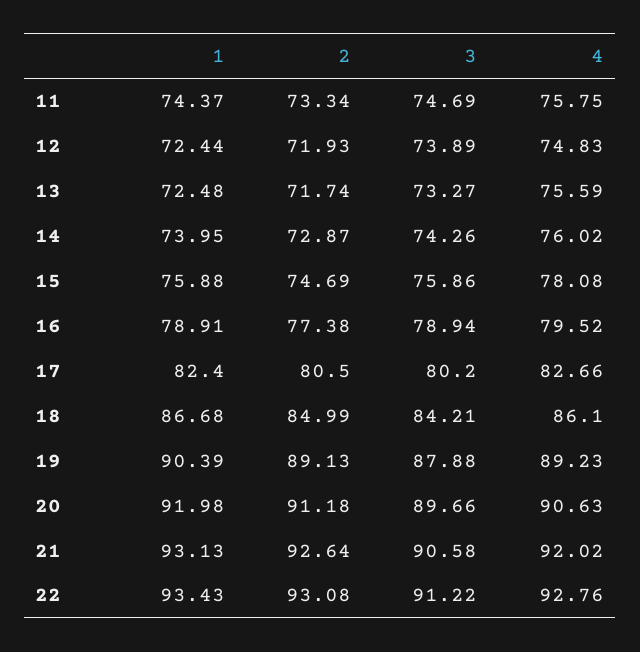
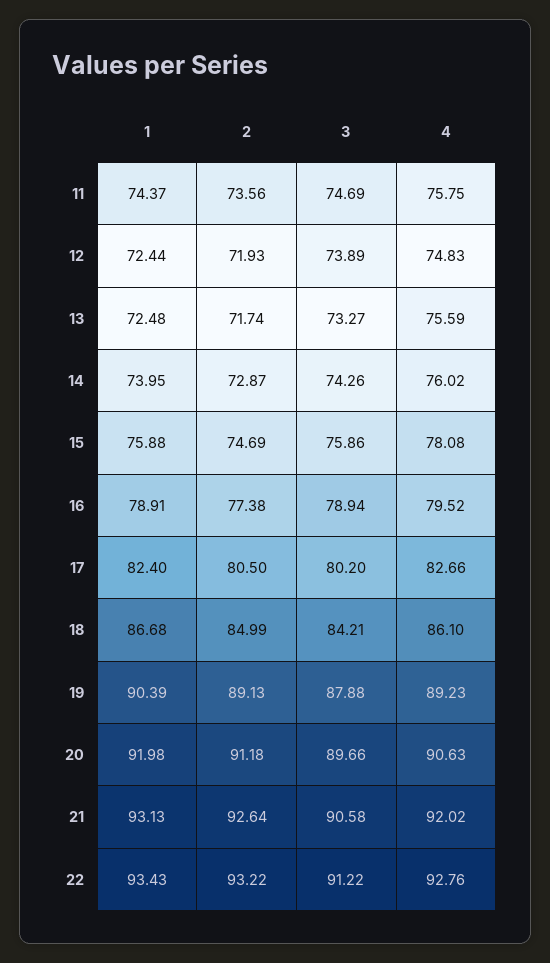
  {
    "1": {
      "11": 74.37,
      "12": 72.44,
      "13": 72.48,
      "14": 73.95,
      "15": 75.88,
      "16": 78.91,
      "17": 82.4,
      "18": 86.68,
      "19": 90.39,
      "20": 91.98,
      "21": 93.13,
      "22": 93.43
    },
    "2": {
-     "11": 73.34,
+     "11": 73.56,
      "12": 71.93,
      "13": 71.74,
      "14": 72.87,
      "15": 74.69,
      "16": 77.38,
      "17": 80.5,
      "18": 84.99,
      "19": 89.13,
      "20": 91.18,
      "21": 92.64,
-     "22": 93.08
+     "22": 93.22
    },
    "3": {
      "11": 74.69,
      "12": 73.89,
      "13": 73.27,
      "14": 74.26,
      "15": 75.86,
      "16": 78.94,
      "17": 80.2,
      "18": 84.21,
      "19": 87.88,
      "20": 89.66,
      "21": 90.58,
      "22": 91.22
    },
    "4": {
      "11": 75.75,
      "12": 74.83,
      "13": 75.59,
      "14": 76.02,
      "15": 78.08,
      "16": 79.52,
      "17": 82.66,
      "18": 86.1,
      "19": 89.23,
      "20": 90.63,
      "21": 92.02,
      "22": 92.76
    }
  }

